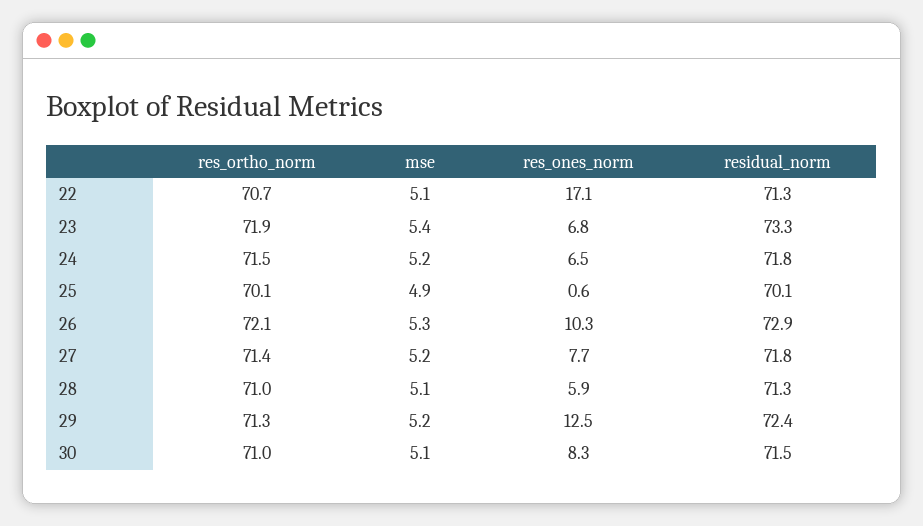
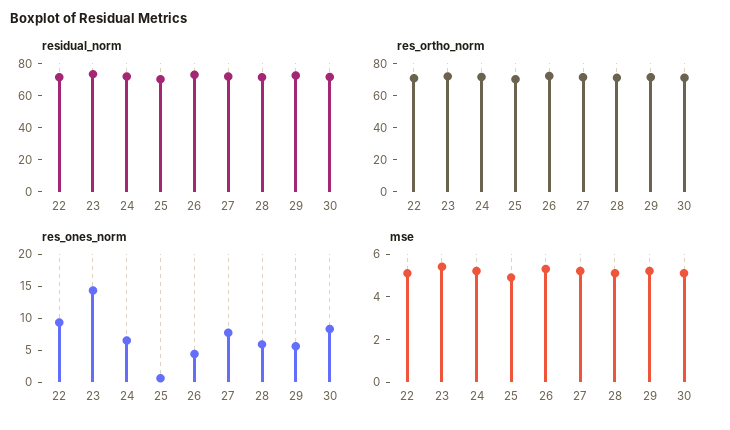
  {
    "res_ortho_norm": {
      "22": 70.7,
      "23": 71.9,
      "24": 71.5,
      "25": 70.1,
      "26": 72.1,
      "27": 71.4,
      "28": 71,
      "29": 71.3,
      "30": 71
    },
    "mse": {
      "22": 5.1,
      "23": 5.4,
      "24": 5.2,
      "25": 4.9,
      "26": 5.3,
      "27": 5.2,
      "28": 5.1,
      "29": 5.2,
      "30": 5.1
    },
    "res_ones_norm": {
-     "22": 17.1,
+     "22": 10,
-     "23": 6.8,
+     "23": 15,
      "24": 6.5,
      "25": 0.6,
-     "26": 10.3,
+     "26": 5,
      "27": 7.7,
      "28": 5.9,
-     "29": 12.5,
+     "29": 5,
      "30": 8.3
    },
    "residual_norm": {
      "22": 71.3,
      "23": 73.3,
      "24": 71.8,
      "25": 70.1,
      "26": 72.9,
      "27": 71.8,
      "28": 71.3,
      "29": 72.4,
      "30": 71.5
    }
  }

